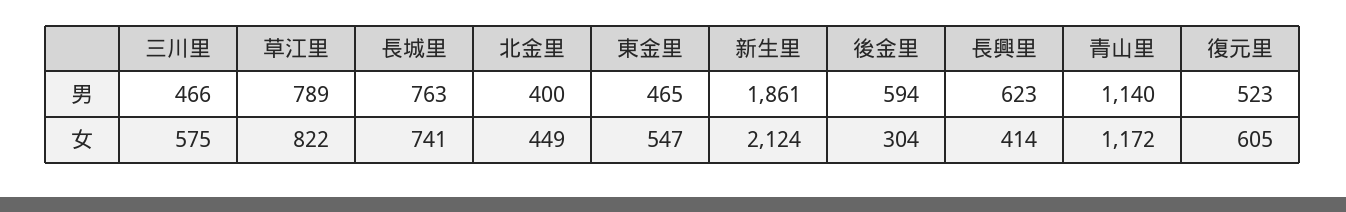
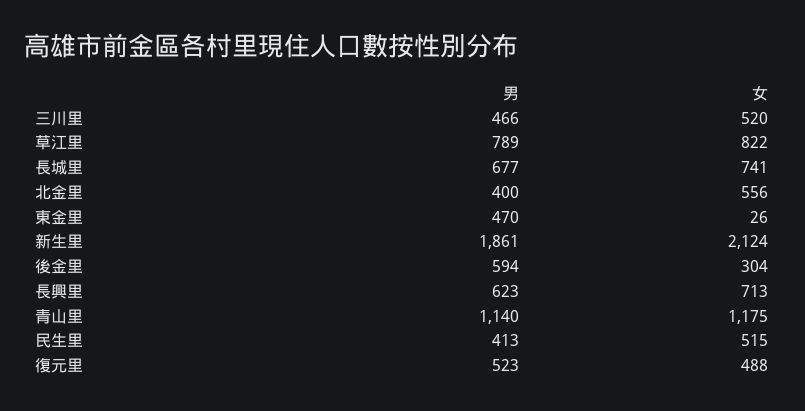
  {
    "三川里": {
      "男": 466,
-     "女": 575
+     "女": 520
    },
    "草江里": {
      "男": 789,
      "女": 822
    },
    "長城里": {
-     "男": 763,
+     "男": 677,
      "女": 741
    },
    "北金里": {
      "男": 400,
-     "女": 449
+     "女": 556
    },
    "東金里": {
-     "男": 465,
+     "男": 470,
-     "女": 547
+     "女": 26
    },
    "新生里": {
      "男": 1861,
      "女": 2124
    },
    "後金里": {
      "男": 594,
      "女": 304
    },
    "長興里": {
      "男": 623,
-     "女": 414
+     "女": 713
    },
    "青山里": {
      "男": 1140,
-     "女": 1172
+     "女": 1175
    },
    "復元里": {
      "男": 523,
-     "女": 605
+     "女": 488
-   }
+   },
+   "民生里": {
+     "男": 413,
+     "女": 515
+   }
  }

